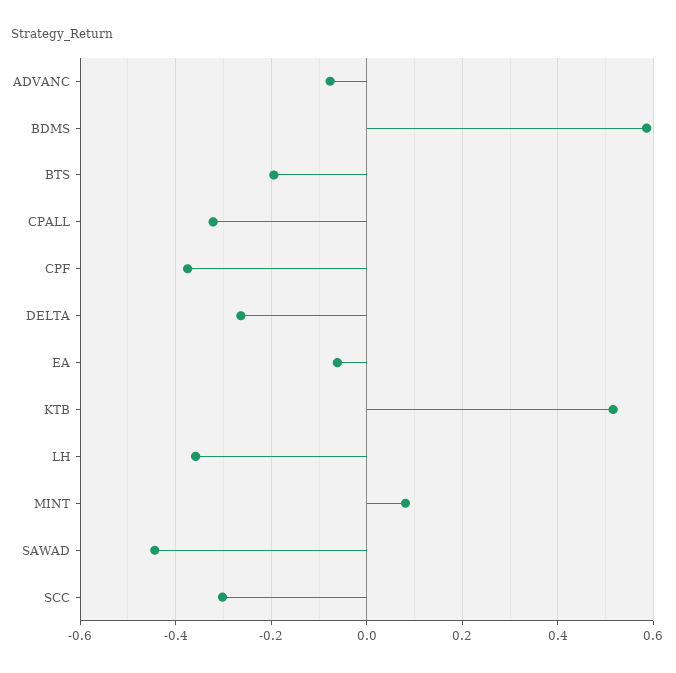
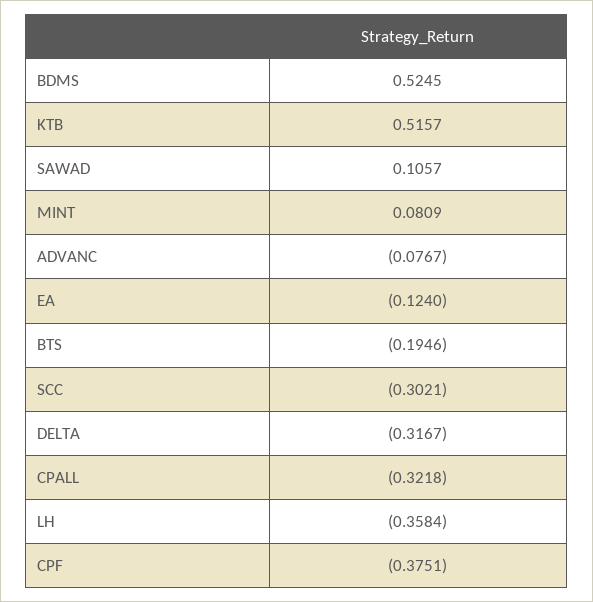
  {
    "ADVANC": -0.0767,
-   "BDMS": 0.58,
+   "BDMS": 0.5245,
    "BTS": -0.1946,
    "CPALL": -0.3218,
    "CPF": -0.3751,
-   "DELTA": -0.26,
+   "DELTA": -0.3167,
-   "EA": -0.06,
+   "EA": -0.124,
    "KTB": 0.5157,
    "LH": -0.3584,
    "MINT": 0.0809,
-   "SAWAD": -0.44,
+   "SAWAD": 0.1057,
    "SCC": -0.3021
  }

